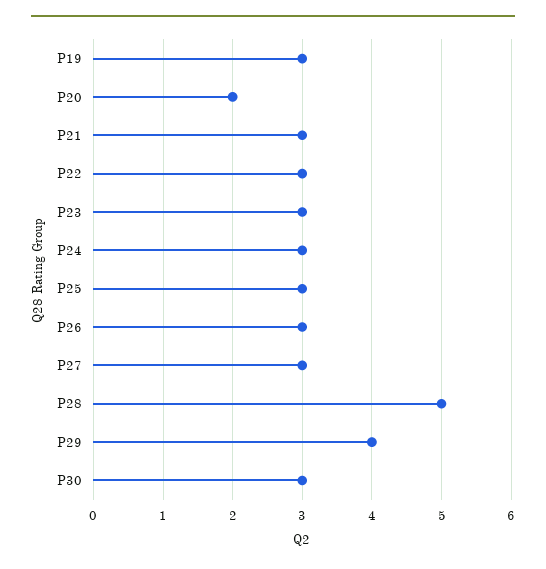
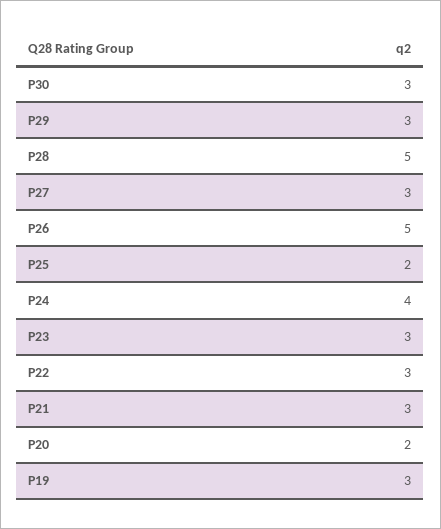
  {
    "P19": 3,
    "P20": 2,
    "P21": 3,
    "P22": 3,
    "P23": 3,
-   "P24": 3,
+   "P24": 4,
-   "P25": 3,
+   "P25": 2,
-   "P26": 3,
+   "P26": 5,
    "P27": 3,
    "P28": 5,
-   "P29": 4,
+   "P29": 3,
    "P30": 3
  }

